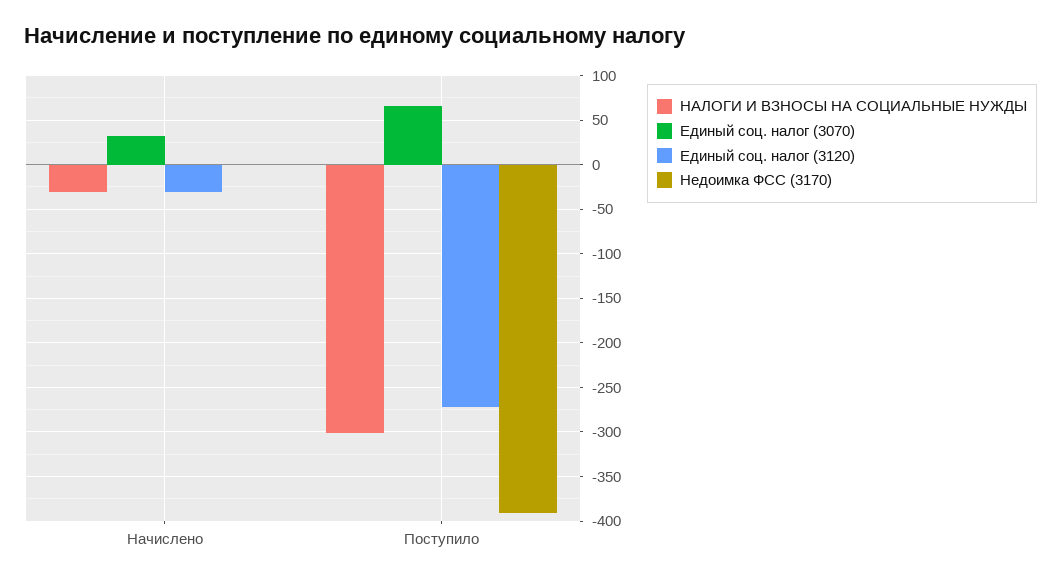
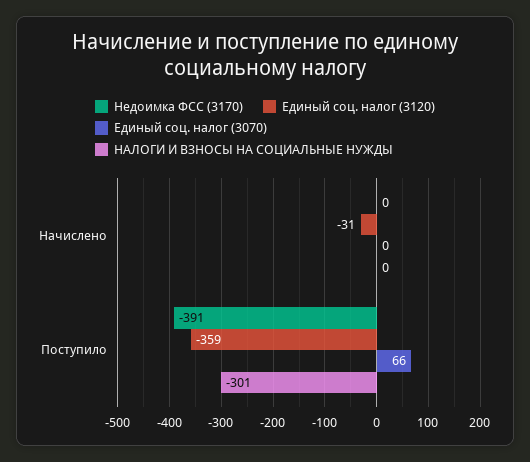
  {
    "НАЛОГИ И ВЗНОСЫ НА СОЦИАЛЬНЫЕ НУЖДЫ": {
-     "Начислено": -30,
+     "Начислено": 0,
      "Поступило": -301
    },
    "Единый соц. налог (3070)": {
-     "Начислено": 30,
+     "Начислено": 0,
      "Поступило": 66
    },
    "Единый соц. налог (3120)": {
      "Начислено": -31,
-     "Поступило": -270
+     "Поступило": -359
    },
    "Недоимка ФСС (3170)": {
      "Начислено": 0,
      "Поступило": -391
    }
  }

